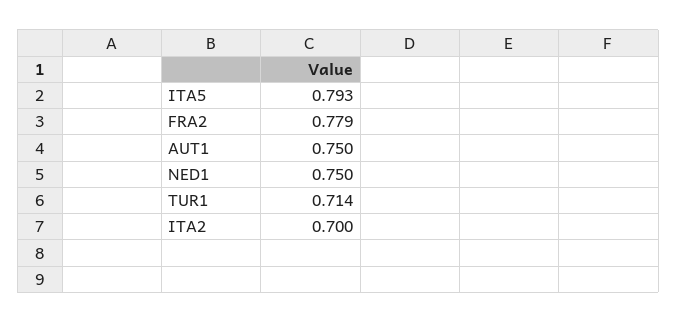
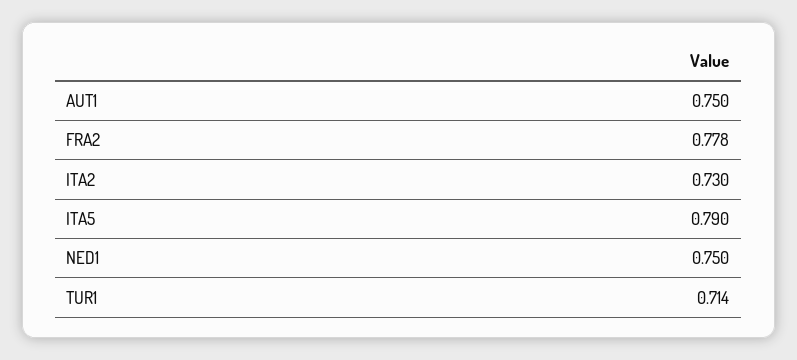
  {
-   "ITA5": 0.793,
+   "ITA5": 0.79,
-   "FRA2": 0.779,
+   "FRA2": 0.778,
    "AUT1": 0.75,
    "NED1": 0.75,
    "TUR1": 0.714,
-   "ITA2": 0.7
+   "ITA2": 0.73
  }

